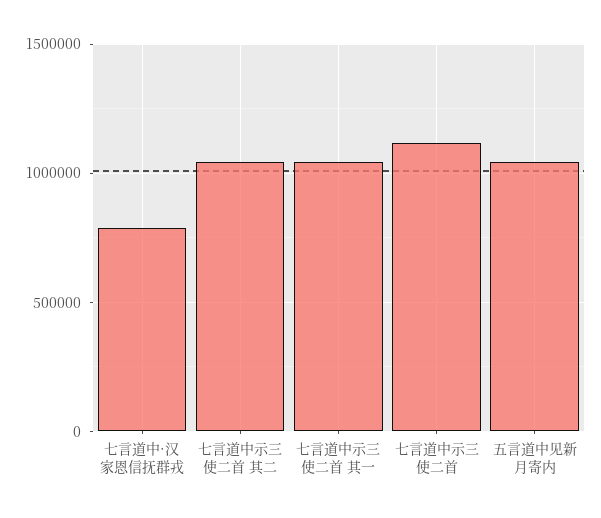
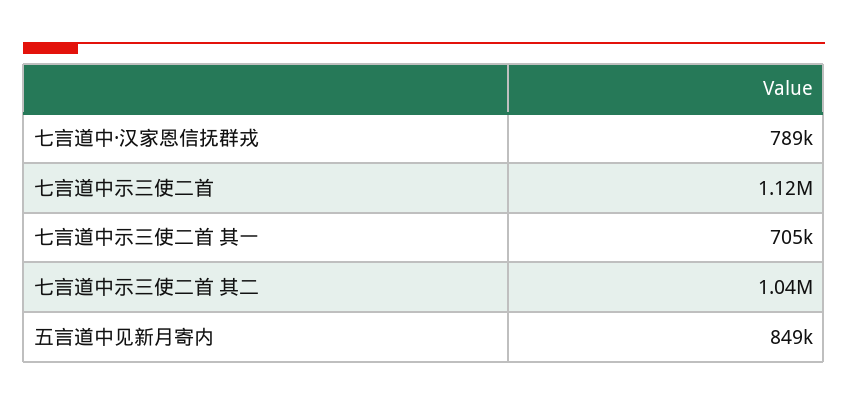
  {
    "七言道中·汉家恩信抚群戎": 789000,
    "七言道中示三使二首 其二": 1040000,
-   "七言道中示三使二首 其一": 1050000,
+   "七言道中示三使二首 其一": 705000,
    "七言道中示三使二首": 1120000,
-   "五言道中见新月寄内": 1050000
+   "五言道中见新月寄内": 849000
  }

